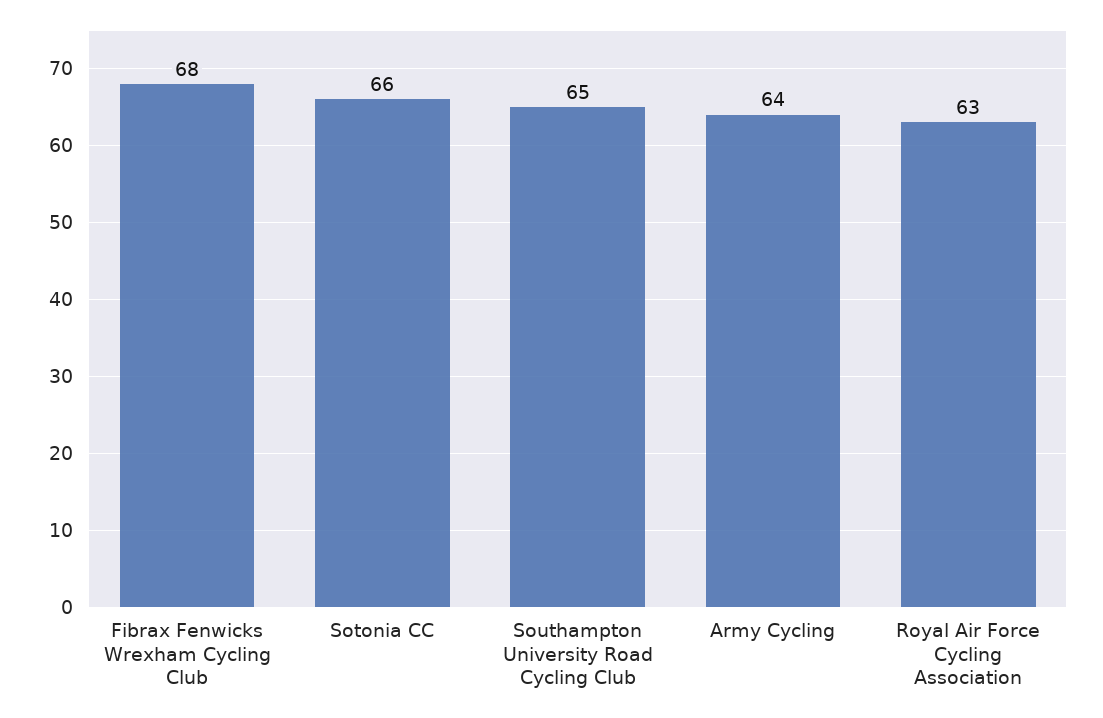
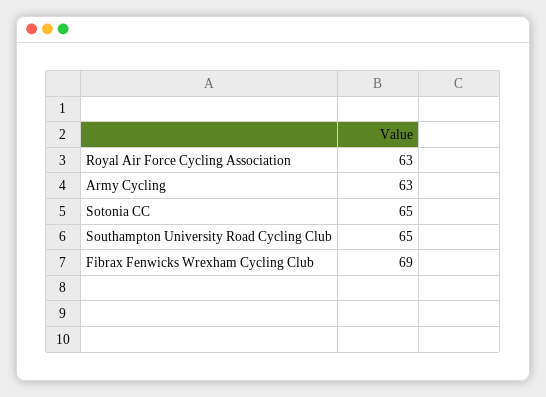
  {
-   "Fibrax Fenwicks Wrexham Cycling Club": 68,
+   "Fibrax Fenwicks Wrexham Cycling Club": 69,
-   "Sotonia CC": 66,
+   "Sotonia CC": 65,
    "Southampton University Road Cycling Club": 65,
-   "Army Cycling": 64,
+   "Army Cycling": 63,
    "Royal Air Force Cycling Association": 63
  }

